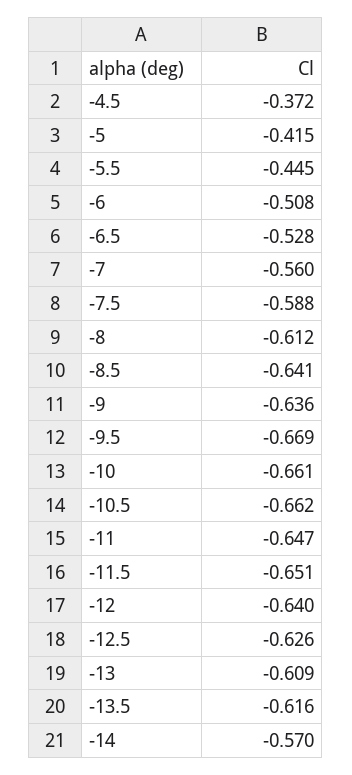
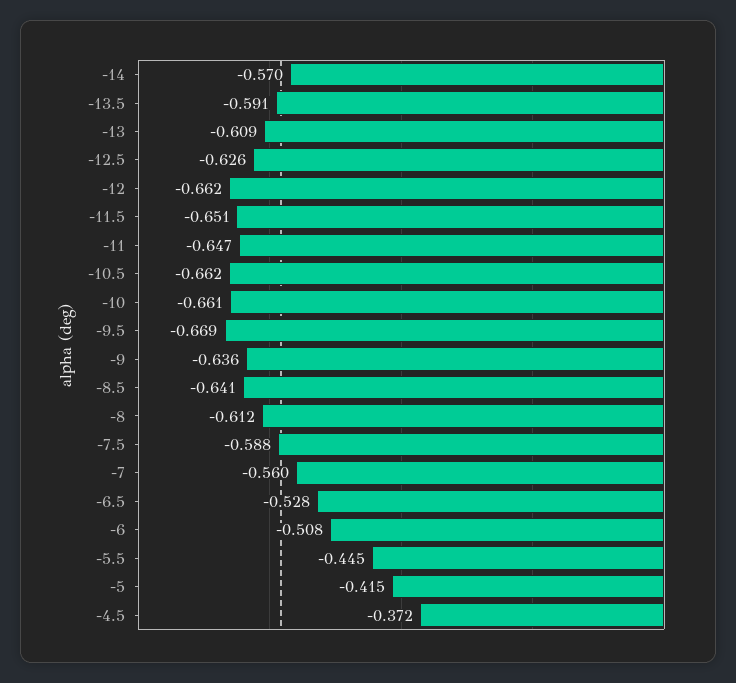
  {
    "-4.5": -0.372,
    "-5": -0.415,
    "-5.5": -0.445,
    "-6": -0.508,
    "-6.5": -0.528,
    "-7": -0.56,
    "-7.5": -0.588,
    "-8": -0.612,
    "-8.5": -0.641,
    "-9": -0.636,
    "-9.5": -0.669,
    "-10": -0.661,
    "-10.5": -0.662,
    "-11": -0.647,
    "-11.5": -0.651,
-   "-12": -0.64,
+   "-12": -0.662,
    "-12.5": -0.626,
    "-13": -0.609,
-   "-13.5": -0.616,
+   "-13.5": -0.591,
    "-14": -0.57
  }

